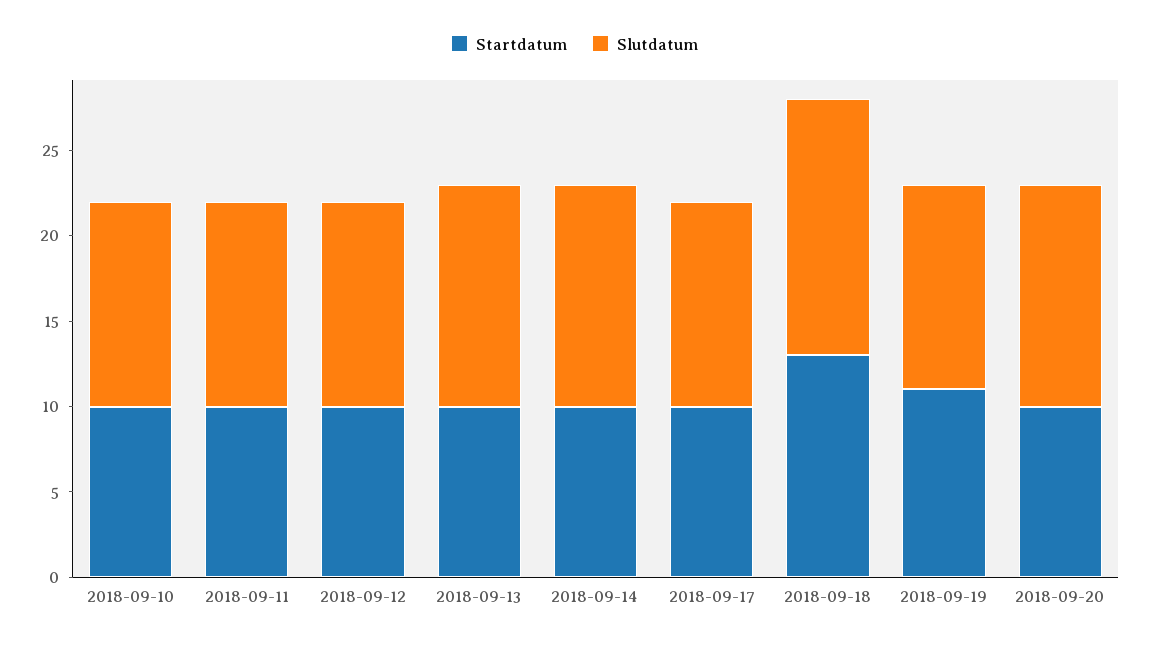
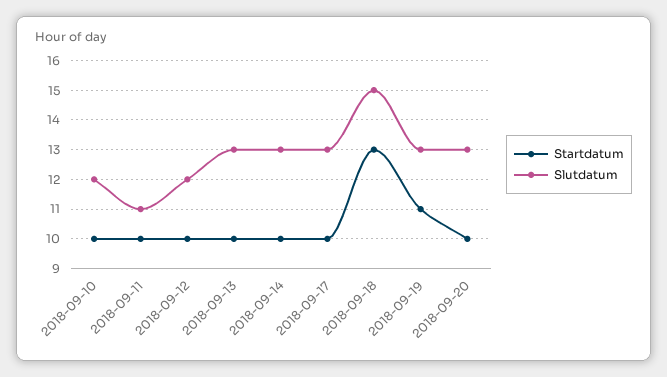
  {
    "Startdatum": {
      "2018-09-10": 10,
      "2018-09-11": 10,
      "2018-09-12": 10,
      "2018-09-13": 10,
      "2018-09-14": 10,
      "2018-09-17": 10,
      "2018-09-18": 13,
      "2018-09-19": 11,
      "2018-09-20": 10
    },
    "Slutdatum": {
      "2018-09-10": 12,
-     "2018-09-11": 12,
+     "2018-09-11": 11,
      "2018-09-12": 12,
      "2018-09-13": 13,
      "2018-09-14": 13,
-     "2018-09-17": 12,
+     "2018-09-17": 13,
      "2018-09-18": 15,
-     "2018-09-19": 12,
+     "2018-09-19": 13,
      "2018-09-20": 13
    }
  }

